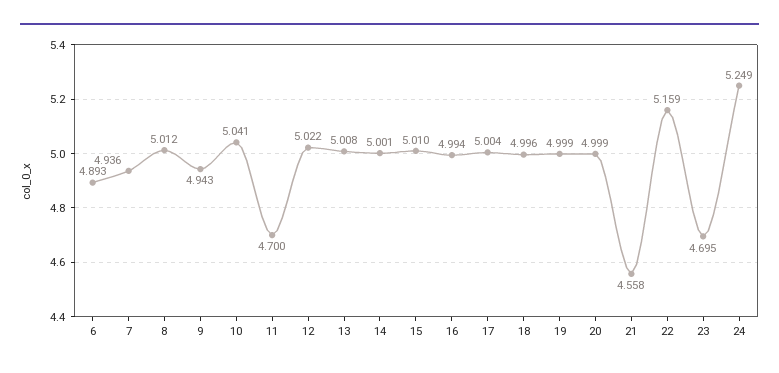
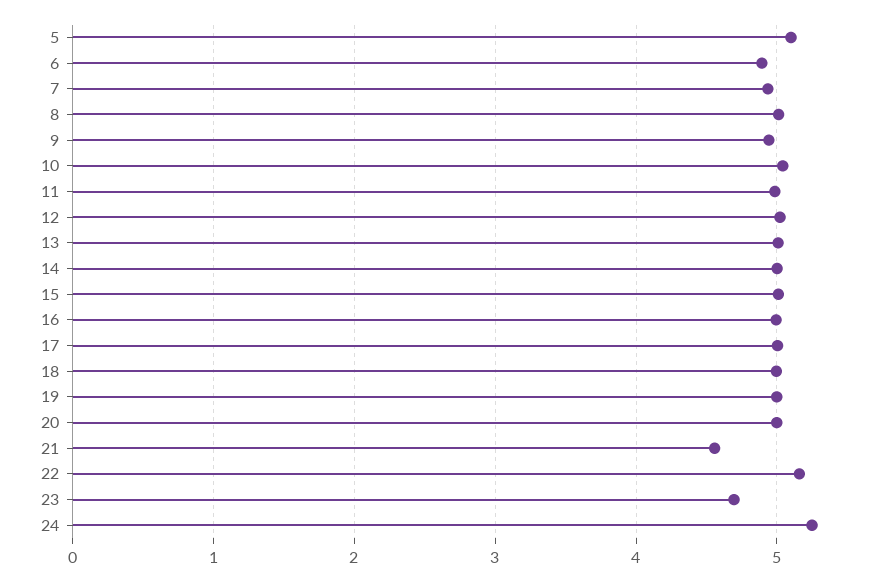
  {
    "6": 4.893,
    "7": 4.936,
    "8": 5.012,
    "9": 4.943,
    "10": 5.041,
-   "11": 4.7,
+   "11": 5,
    "12": 5.022,
    "13": 5.008,
    "14": 5.001,
    "15": 5.01,
    "16": 4.994,
    "17": 5.004,
    "18": 4.996,
    "19": 4.999,
    "20": 4.999,
    "21": 4.558,
    "22": 5.159,
    "23": 4.695,
-   "24": 5.249
+   "24": 5.249,
+   "5": 5.1
  }

